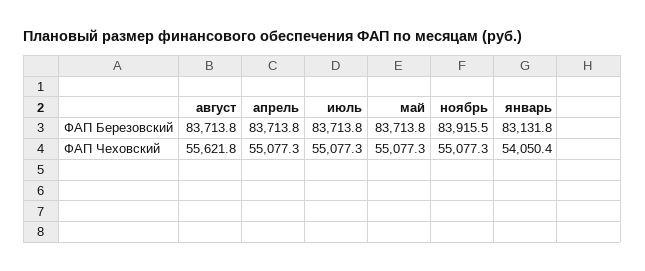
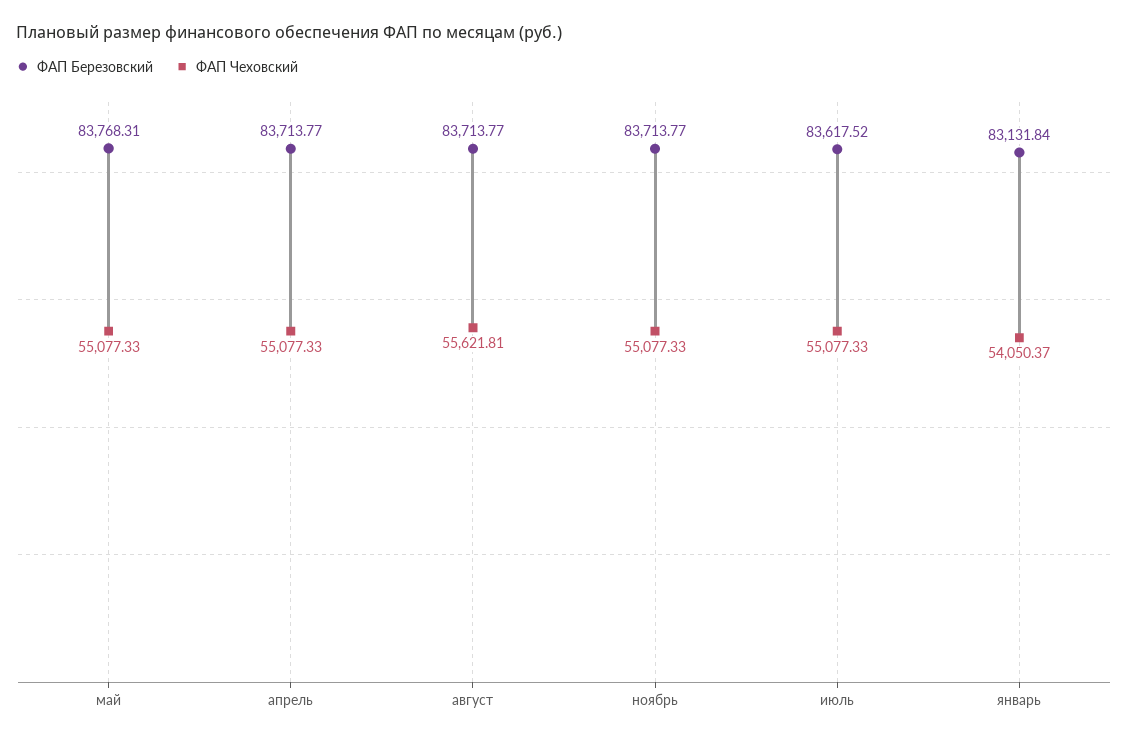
  {
    "ФАП Березовский": {
      "август": 83713.77,
      "апрель": 83713.77,
-     "июль": 83713.8,
+     "июль": 83617.52,
-     "май": 83713.8,
+     "май": 83768.31,
-     "ноябрь": 83915.5,
+     "ноябрь": 83713.77,
      "январь": 83131.84
    },
    "ФАП Чеховский": {
      "август": 55621.81,
      "апрель": 55077.33,
      "июль": 55077.33,
      "май": 55077.33,
      "ноябрь": 55077.33,
      "январь": 54050.37
    }
  }

